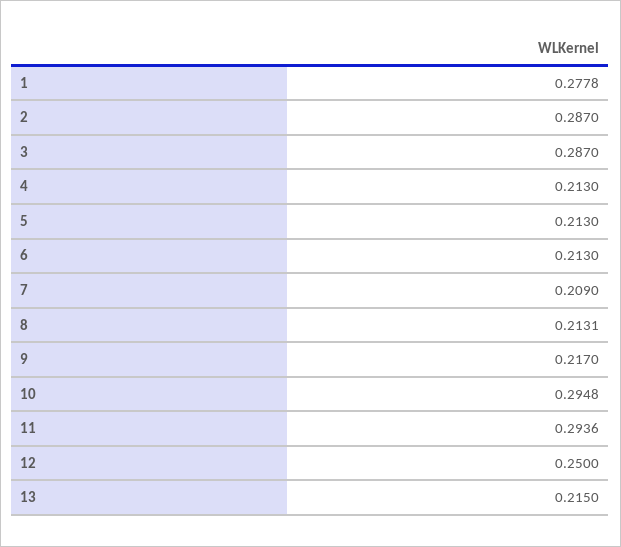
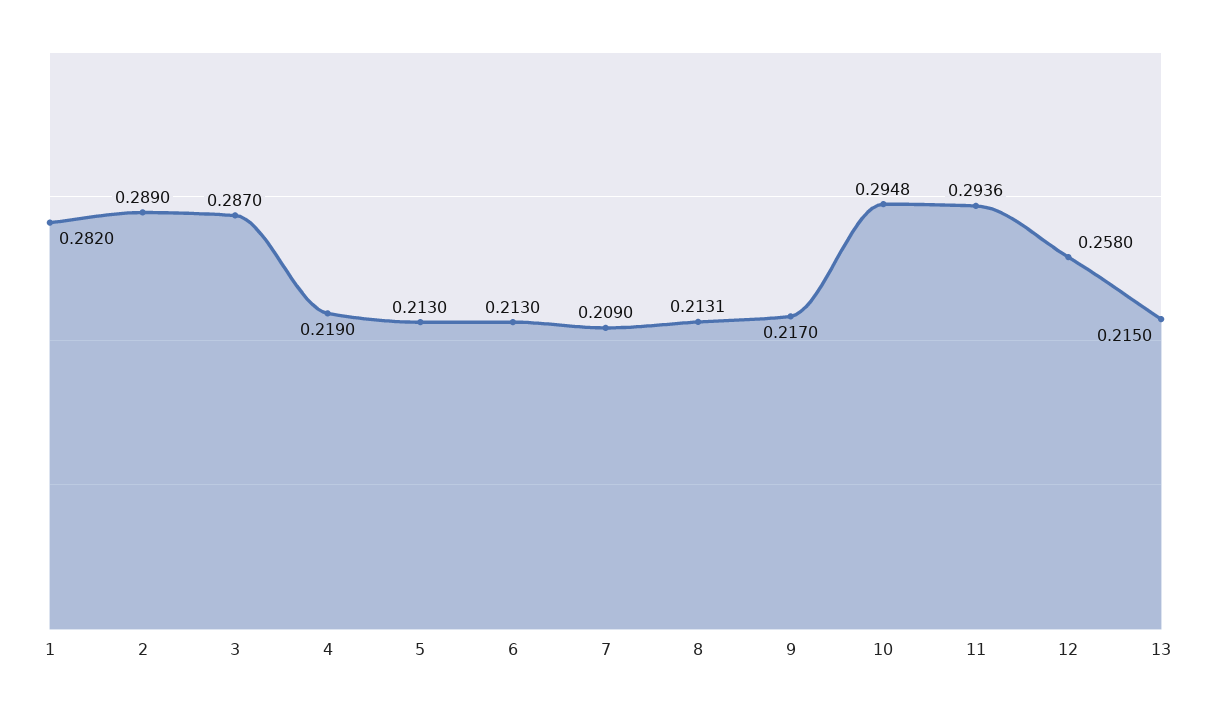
  {
-   "1": 0.2778,
+   "1": 0.282,
-   "2": 0.287,
+   "2": 0.289,
    "3": 0.287,
-   "4": 0.213,
+   "4": 0.219,
    "5": 0.213,
    "6": 0.213,
    "7": 0.209,
    "8": 0.2131,
    "9": 0.217,
    "10": 0.2948,
    "11": 0.2936,
-   "12": 0.25,
+   "12": 0.258,
    "13": 0.215
  }

